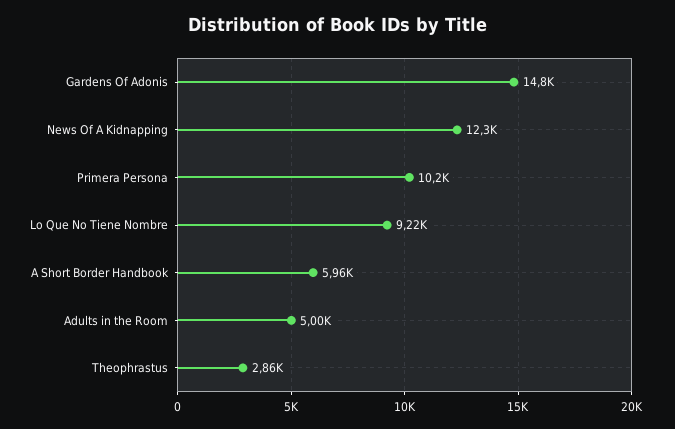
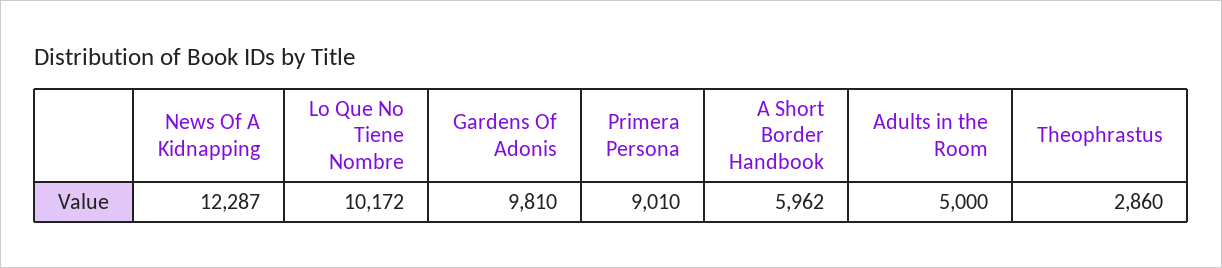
  {
-   "Gardens Of Adonis": 14800,
+   "Gardens Of Adonis": 9810,
    "News Of A Kidnapping": 12287,
-   "Primera Persona": 10200,
+   "Primera Persona": 9010,
-   "Lo Que No Tiene Nombre": 9220,
+   "Lo Que No Tiene Nombre": 10172,
    "A Short Border Handbook": 5962,
    "Adults in the Room": 5000,
    "Theophrastus": 2860
  }

